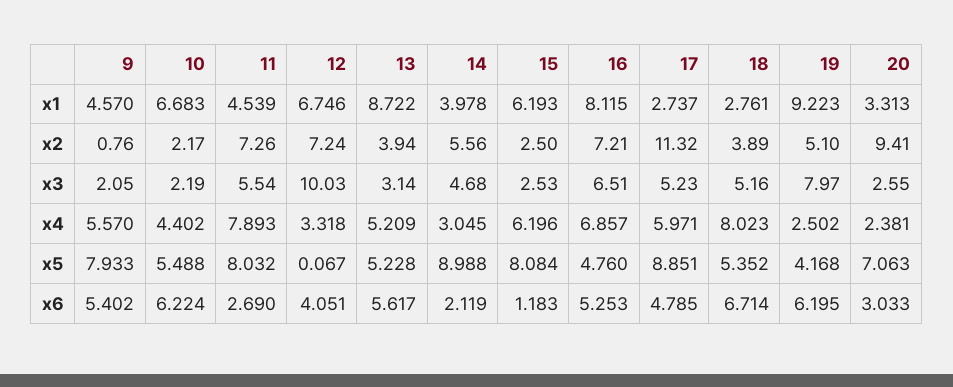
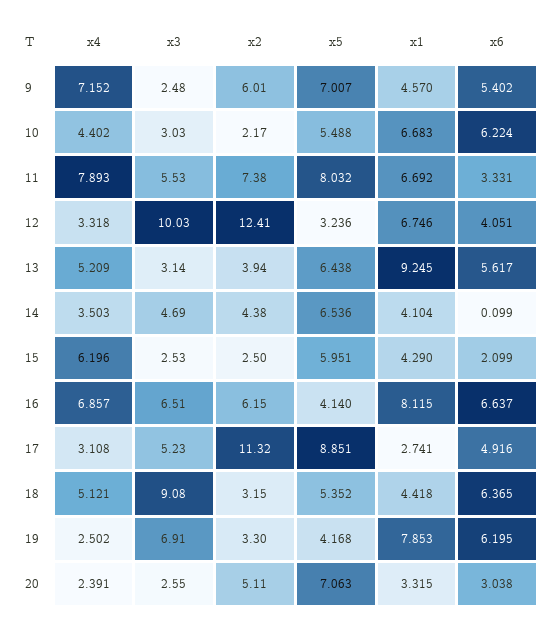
  {
    "9": {
      "x1": 4.57,
-     "x2": 0.76,
+     "x2": 6.01,
-     "x3": 2.05,
+     "x3": 2.48,
-     "x4": 5.57,
+     "x4": 7.152,
-     "x5": 7.933,
+     "x5": 7.007,
      "x6": 5.402
    },
    "10": {
      "x1": 6.683,
      "x2": 2.17,
-     "x3": 2.19,
+     "x3": 3.03,
      "x4": 4.402,
      "x5": 5.488,
      "x6": 6.224
    },
    "11": {
-     "x1": 4.539,
+     "x1": 6.692,
-     "x2": 7.26,
+     "x2": 7.38,
-     "x3": 5.54,
+     "x3": 5.53,
      "x4": 7.893,
      "x5": 8.032,
-     "x6": 2.69
+     "x6": 3.331
    },
    "12": {
      "x1": 6.746,
-     "x2": 7.24,
+     "x2": 12.41,
      "x3": 10.03,
      "x4": 3.318,
-     "x5": 0.067,
+     "x5": 3.236,
      "x6": 4.051
    },
    "13": {
-     "x1": 8.722,
+     "x1": 9.245,
      "x2": 3.94,
      "x3": 3.14,
      "x4": 5.209,
-     "x5": 5.228,
+     "x5": 6.438,
      "x6": 5.617
    },
    "14": {
-     "x1": 3.978,
+     "x1": 4.104,
-     "x2": 5.56,
+     "x2": 4.38,
-     "x3": 4.68,
+     "x3": 4.69,
-     "x4": 3.045,
+     "x4": 3.503,
-     "x5": 8.988,
+     "x5": 6.536,
-     "x6": 2.119
+     "x6": 0.099
    },
    "15": {
-     "x1": 6.193,
+     "x1": 4.29,
      "x2": 2.5,
      "x3": 2.53,
      "x4": 6.196,
-     "x5": 8.084,
+     "x5": 5.951,
-     "x6": 1.183
+     "x6": 2.099
    },
    "16": {
      "x1": 8.115,
-     "x2": 7.21,
+     "x2": 6.15,
      "x3": 6.51,
      "x4": 6.857,
-     "x5": 4.76,
+     "x5": 4.14,
-     "x6": 5.253
+     "x6": 6.637
    },
    "17": {
-     "x1": 2.737,
+     "x1": 2.741,
      "x2": 11.32,
      "x3": 5.23,
-     "x4": 5.971,
+     "x4": 3.108,
      "x5": 8.851,
-     "x6": 4.785
+     "x6": 4.916
    },
    "18": {
-     "x1": 2.761,
+     "x1": 4.418,
-     "x2": 3.89,
+     "x2": 3.15,
-     "x3": 5.16,
+     "x3": 9.08,
-     "x4": 8.023,
+     "x4": 5.121,
      "x5": 5.352,
-     "x6": 6.714
+     "x6": 6.365
    },
    "19": {
-     "x1": 9.223,
+     "x1": 7.853,
-     "x2": 5.1,
+     "x2": 3.3,
-     "x3": 7.97,
+     "x3": 6.91,
      "x4": 2.502,
      "x5": 4.168,
      "x6": 6.195
    },
    "20": {
-     "x1": 3.313,
+     "x1": 3.315,
-     "x2": 9.41,
+     "x2": 5.11,
      "x3": 2.55,
-     "x4": 2.381,
+     "x4": 2.391,
      "x5": 7.063,
-     "x6": 3.033
+     "x6": 3.038
    }
  }

